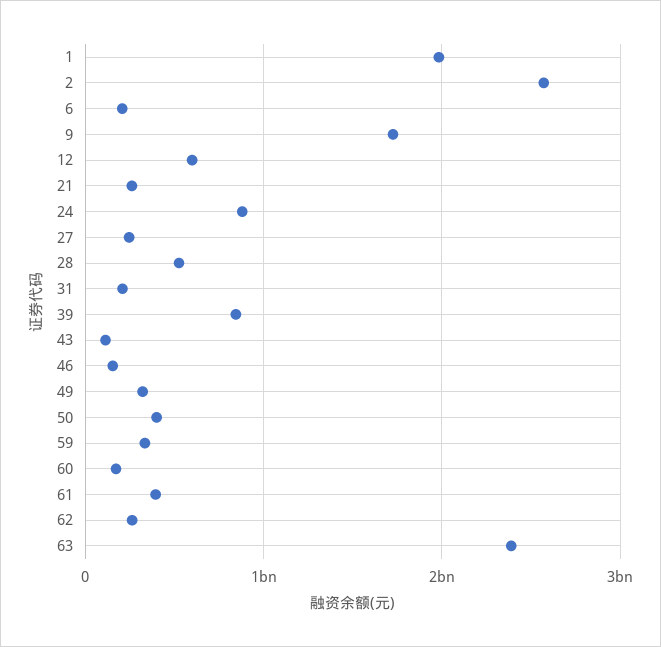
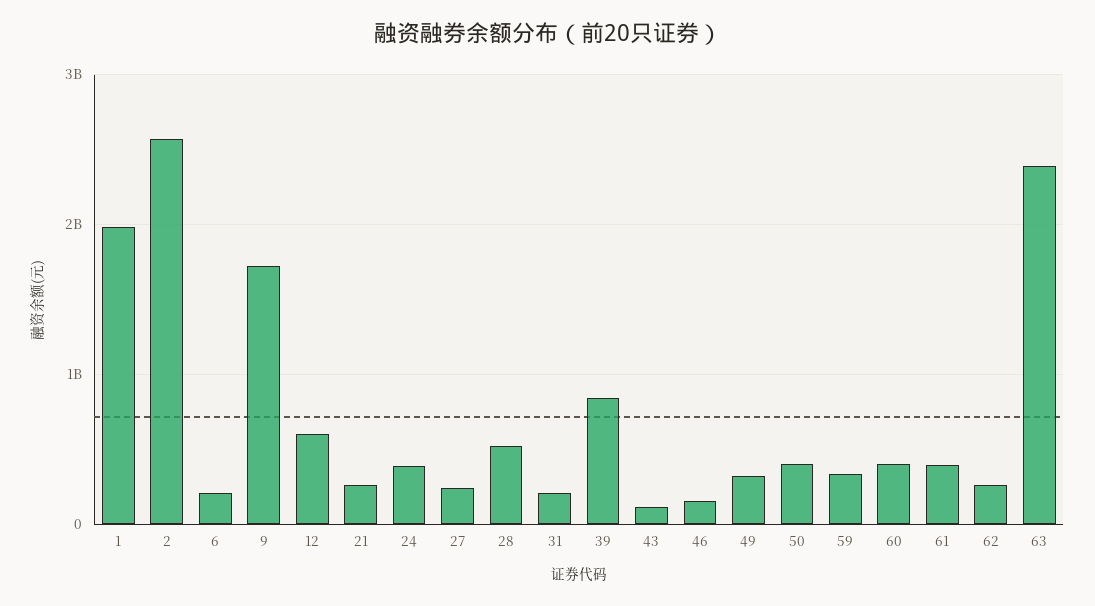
  {
    "1": 2000000000,
    "2": 2600000000,
    "6": 200000000,
    "9": 1700000000,
    "12": 600000000,
    "21": 300000000,
-   "24": 900000000,
+   "24": 400000000,
    "27": 200000000,
    "28": 500000000,
    "31": 200000000,
    "39": 800000000,
    "43": 100000000,
    "46": 200000000,
    "49": 300000000,
    "50": 400000000,
    "59": 300000000,
-   "60": 200000000,
+   "60": 400000000,
    "61": 400000000,
    "62": 300000000,
    "63": 2400000000
  }

